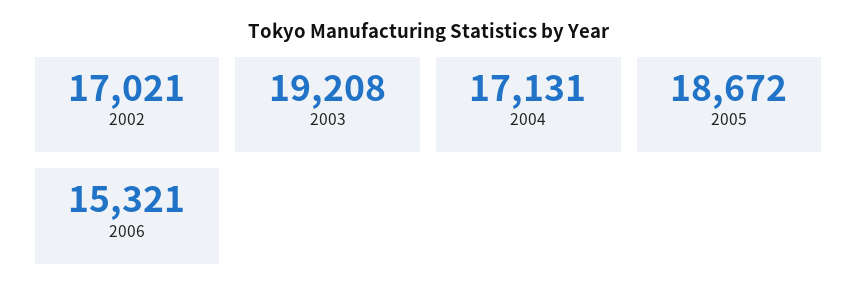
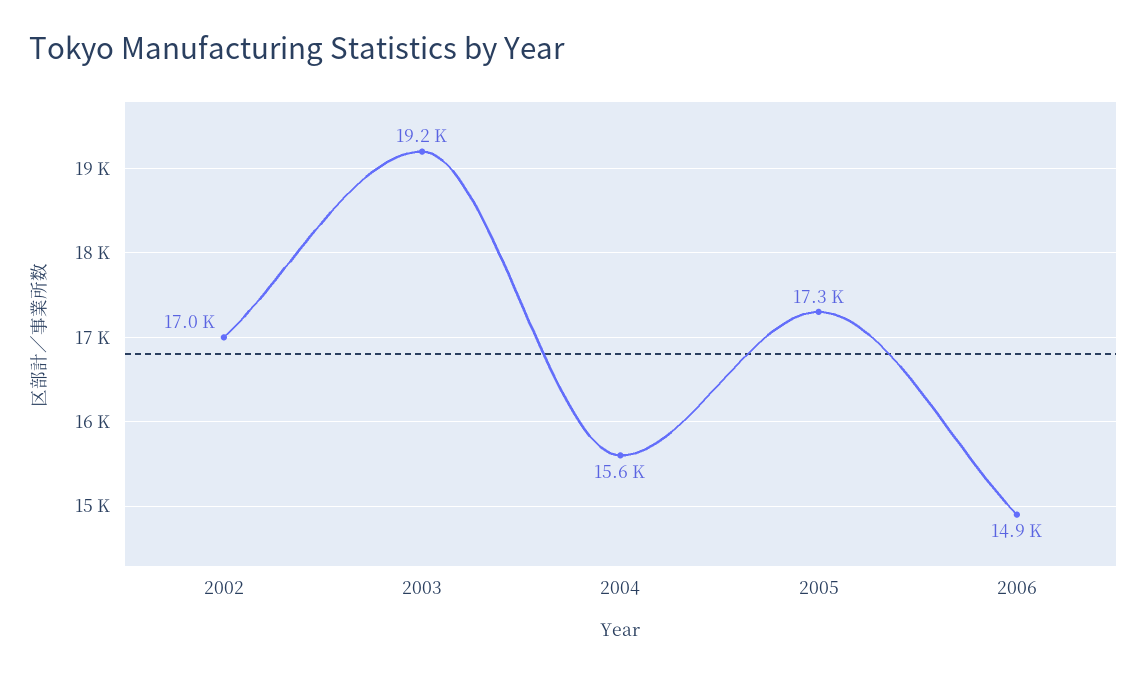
  {
    "2002": 17021,
    "2003": 19208,
-   "2004": 17131,
+   "2004": 15600,
-   "2005": 18672,
+   "2005": 17300,
-   "2006": 15321
+   "2006": 14900
  }

